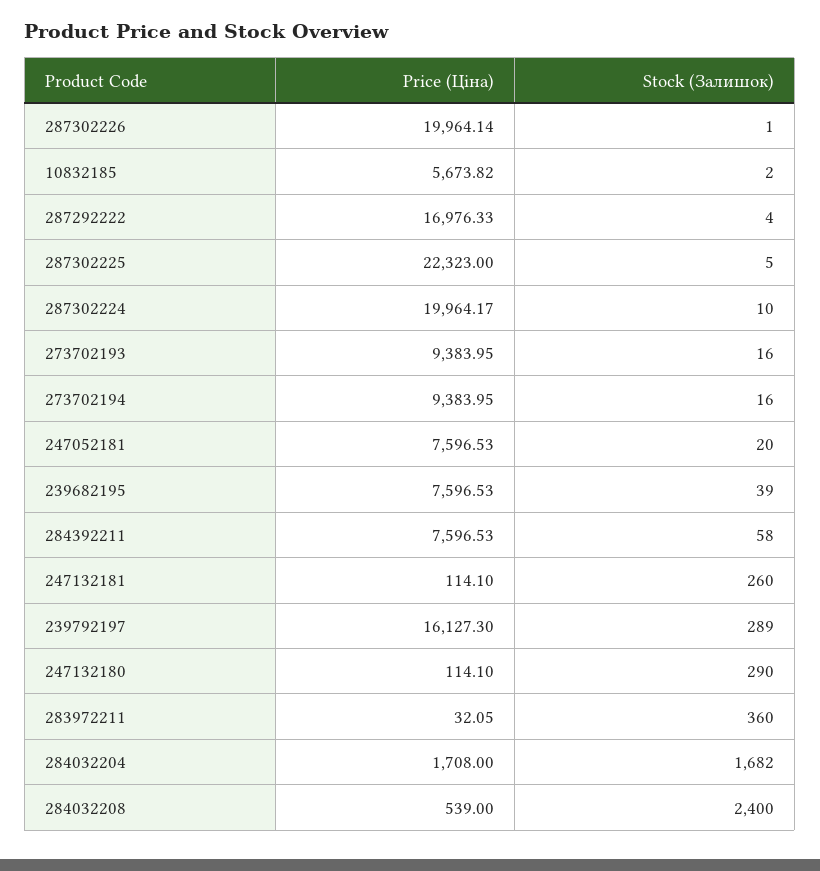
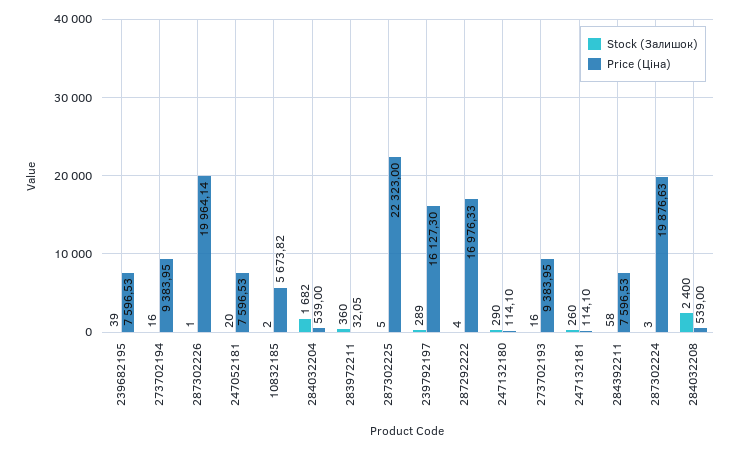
  {
    "Price (Ціна)": {
      "287302226": 19964.14,
      "10832185": 5673.82,
      "287292222": 16976.33,
      "287302225": 22323,
-     "287302224": 19964.17,
+     "287302224": 19876.63,
      "273702193": 9383.95,
      "273702194": 9383.95,
      "247052181": 7596.53,
      "239682195": 7596.53,
      "284392211": 7596.53,
      "247132181": 114.1,
      "239792197": 16127.3,
      "247132180": 114.1,
      "283972211": 32.05,
-     "284032204": 1708,
+     "284032204": 539,
      "284032208": 539
    },
    "Stock (Залишок)": {
      "287302226": 1,
      "10832185": 2,
      "287292222": 4,
      "287302225": 5,
-     "287302224": 10,
+     "287302224": 3,
      "273702193": 16,
      "273702194": 16,
      "247052181": 20,
      "239682195": 39,
      "284392211": 58,
      "247132181": 260,
      "239792197": 289,
      "247132180": 290,
      "283972211": 360,
      "284032204": 1682,
      "284032208": 2400
    }
  }

